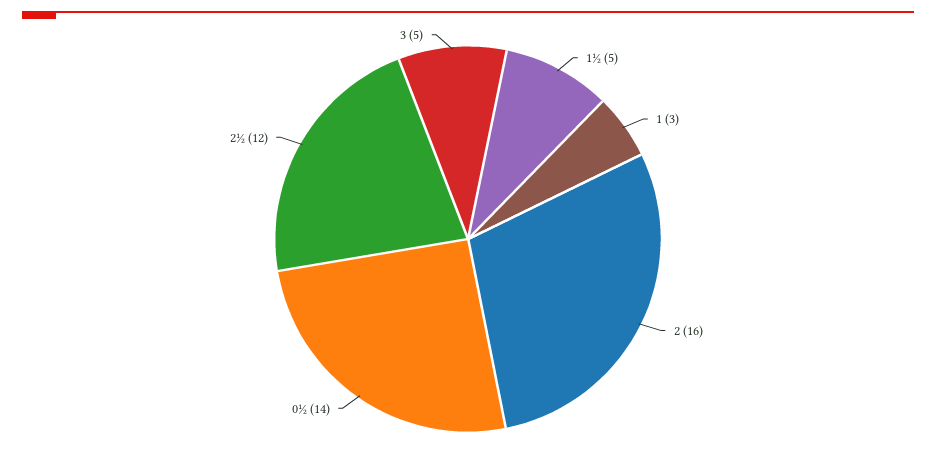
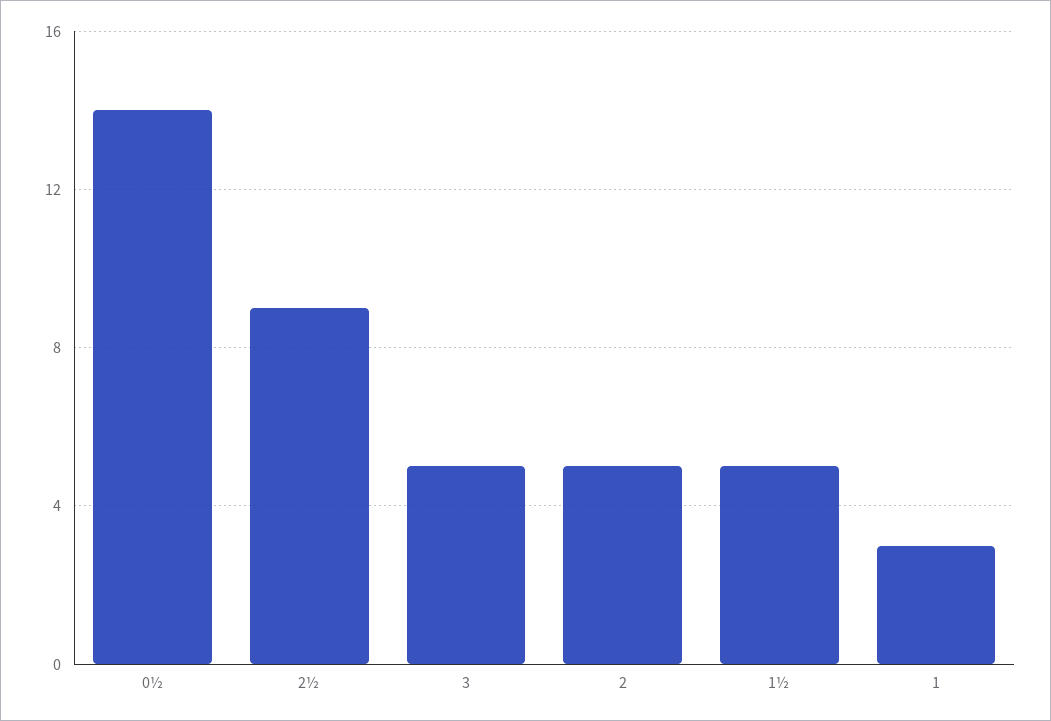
  {
    "1½": 5,
    "1": 3,
-   "2": 16,
+   "2": 5,
    "0½": 14,
-   "2½": 12,
+   "2½": 9,
    "3": 5
  }

